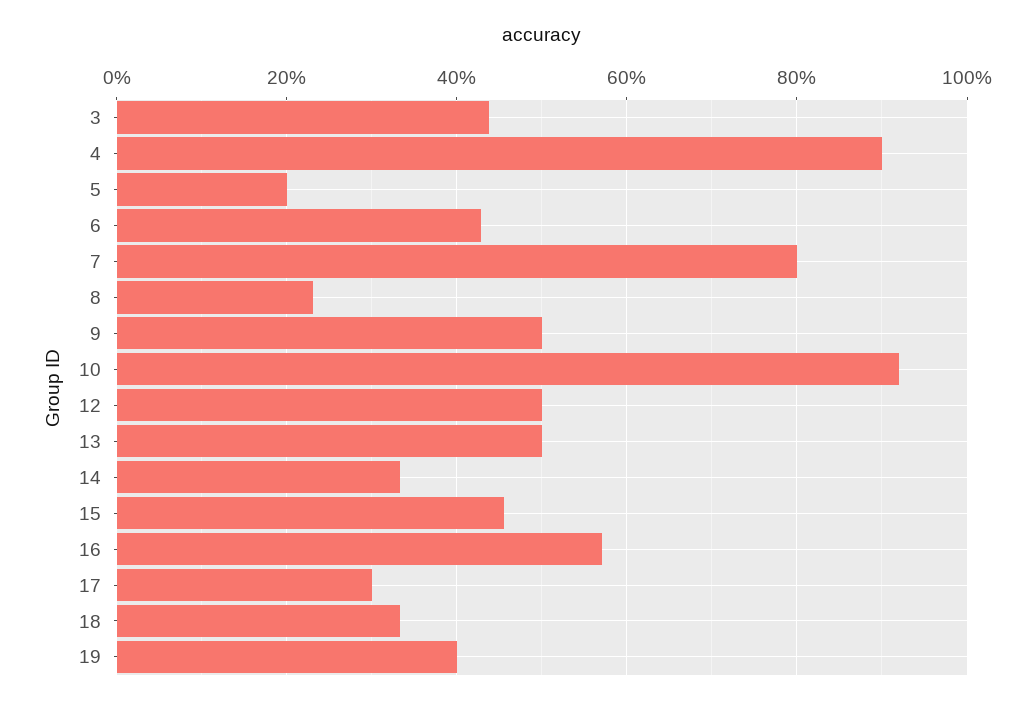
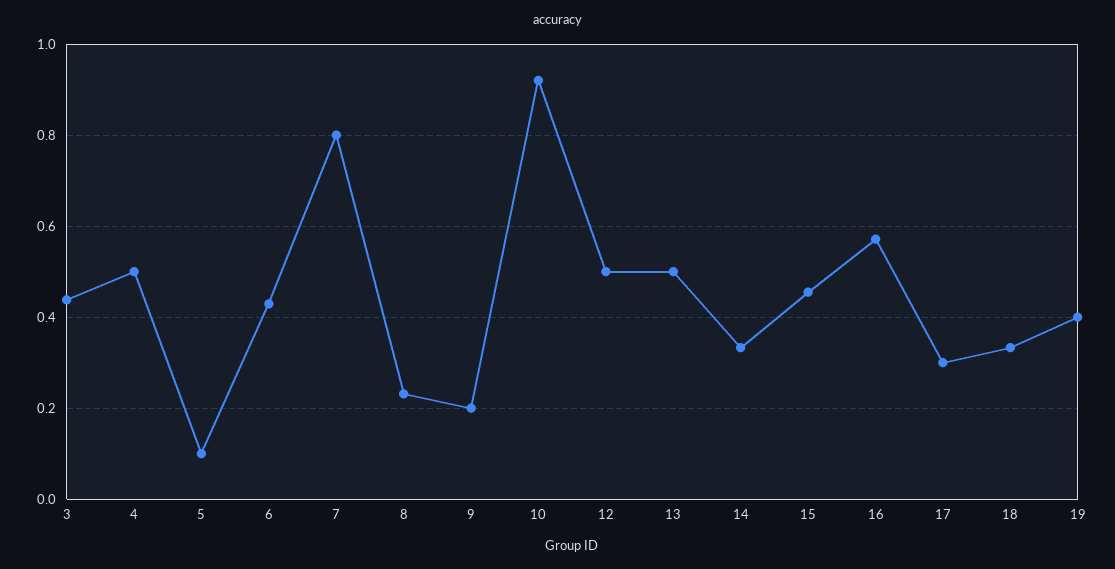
  {
    "3": 0.44,
-   "4": 0.9,
+   "4": 0.5,
-   "5": 0.2,
+   "5": 0.1,
    "6": 0.42,
    "7": 0.8,
    "8": 0.24,
-   "9": 0.5,
+   "9": 0.2,
    "10": 0.92,
    "12": 0.5,
    "13": 0.5,
    "14": 0.34,
    "15": 0.46,
    "16": 0.58,
    "17": 0.3,
    "18": 0.34,
    "19": 0.4
  }

